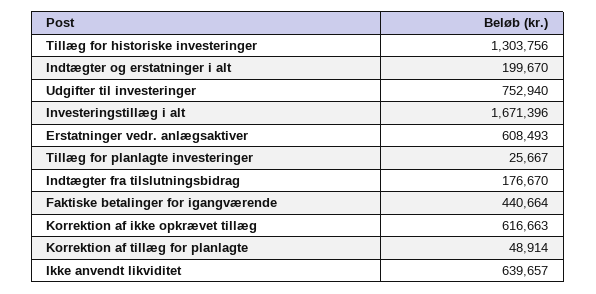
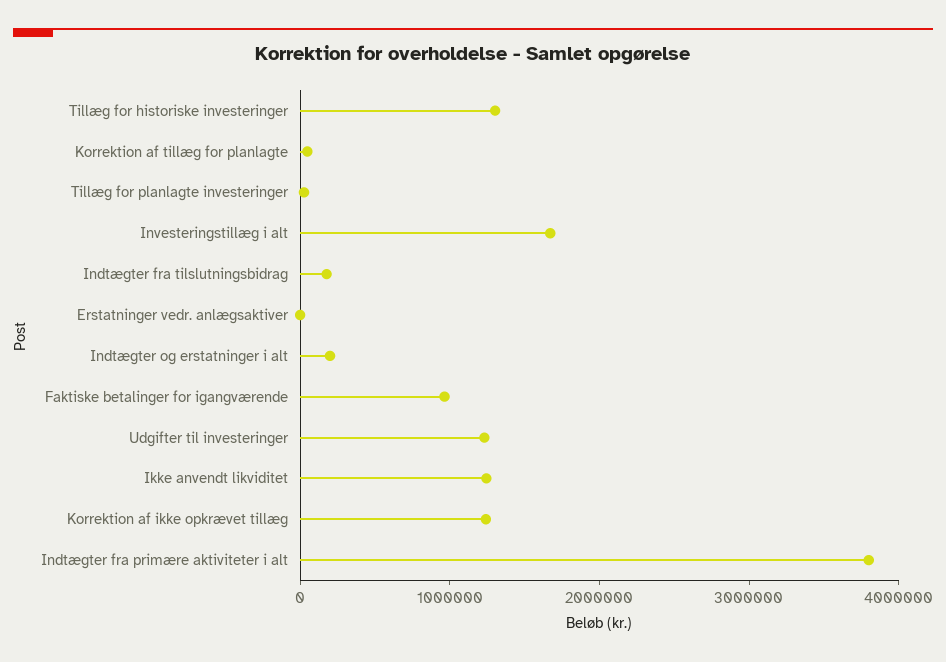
  {
    "Tillæg for historiske investeringer": 1303756,
    "Indtægter og erstatninger i alt": 199670,
-   "Udgifter til investeringer": 752940,
+   "Udgifter til investeringer": 1200000,
    "Investeringstillæg i alt": 1671396,
-   "Erstatninger vedr. anlægsaktiver": 608493,
+   "Erstatninger vedr. anlægsaktiver": 0,
    "Tillæg for planlagte investeringer": 25667,
    "Indtægter fra tilslutningsbidrag": 176670,
-   "Faktiske betalinger for igangværende": 440664,
+   "Faktiske betalinger for igangværende": 1000000,
-   "Korrektion af ikke opkrævet tillæg": 616663,
+   "Korrektion af ikke opkrævet tillæg": 1200000,
    "Korrektion af tillæg for planlagte": 48914,
-   "Ikke anvendt likviditet": 639657
+   "Ikke anvendt likviditet": 1200000,
+   "Indtægter fra primære aktiviteter i alt": 3800000
  }

